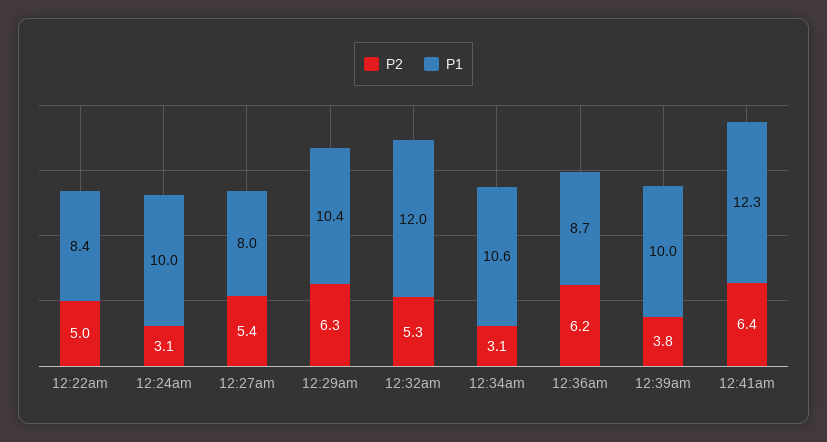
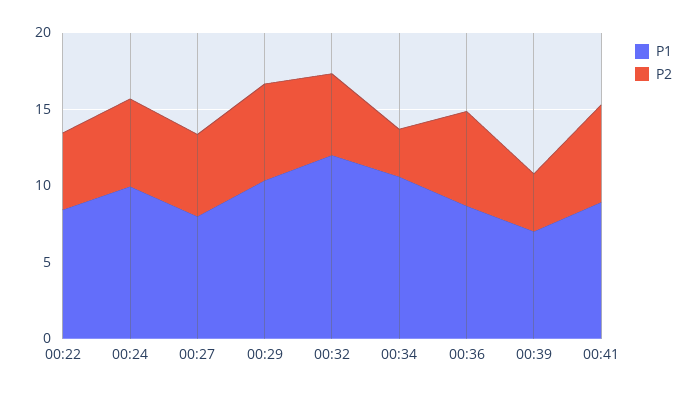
  {
    "P2": {
      "12:22am": 5,
-     "12:24am": 3.1,
+     "12:24am": 6,
      "12:27am": 5.4,
      "12:29am": 6.3,
      "12:32am": 5.3,
      "12:34am": 3.1,
      "12:36am": 6.2,
      "12:39am": 3.8,
      "12:41am": 6.4
    },
    "P1": {
      "12:22am": 8.4,
      "12:24am": 10,
      "12:27am": 8,
      "12:29am": 10.4,
      "12:32am": 12,
      "12:34am": 10.6,
      "12:36am": 8.7,
-     "12:39am": 10,
+     "12:39am": 7,
-     "12:41am": 12.3
+     "12:41am": 9
    }
  }

